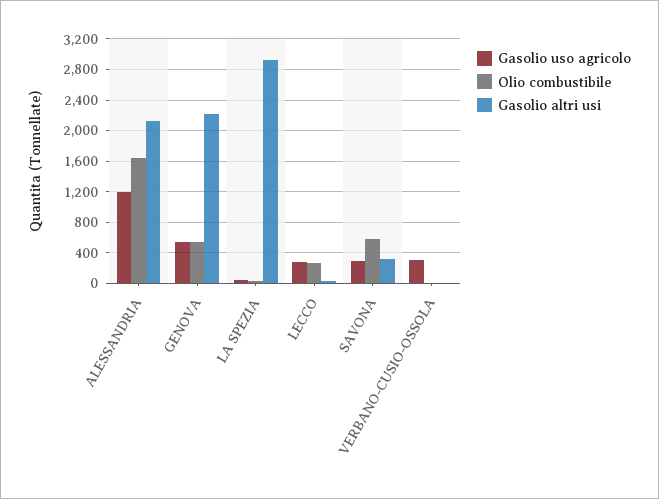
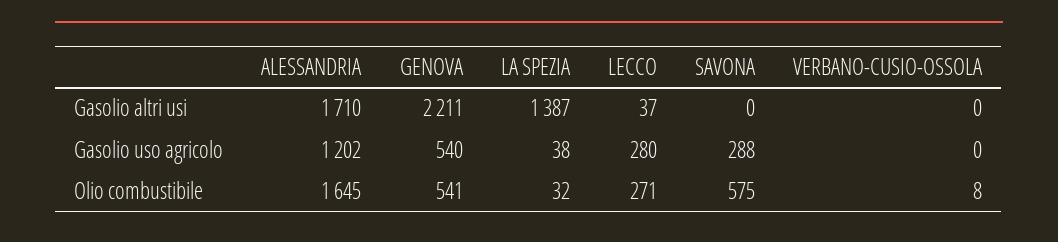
  {
    "Gasolio uso agricolo": {
      "ALESSANDRIA": 1202,
      "GENOVA": 540,
      "LA SPEZIA": 38,
      "LECCO": 280,
      "SAVONA": 288,
-     "VERBANO-CUSIO-OSSOLA": 300
+     "VERBANO-CUSIO-OSSOLA": 0
    },
    "Olio combustibile": {
      "ALESSANDRIA": 1645,
      "GENOVA": 541,
      "LA SPEZIA": 32,
      "LECCO": 271,
      "SAVONA": 575,
      "VERBANO-CUSIO-OSSOLA": 8
    },
    "Gasolio altri usi": {
-     "ALESSANDRIA": 2100,
+     "ALESSANDRIA": 1710,
      "GENOVA": 2211,
-     "LA SPEZIA": 2900,
+     "LA SPEZIA": 1387,
      "LECCO": 37,
-     "SAVONA": 300,
+     "SAVONA": 0,
      "VERBANO-CUSIO-OSSOLA": 0
    }
  }

